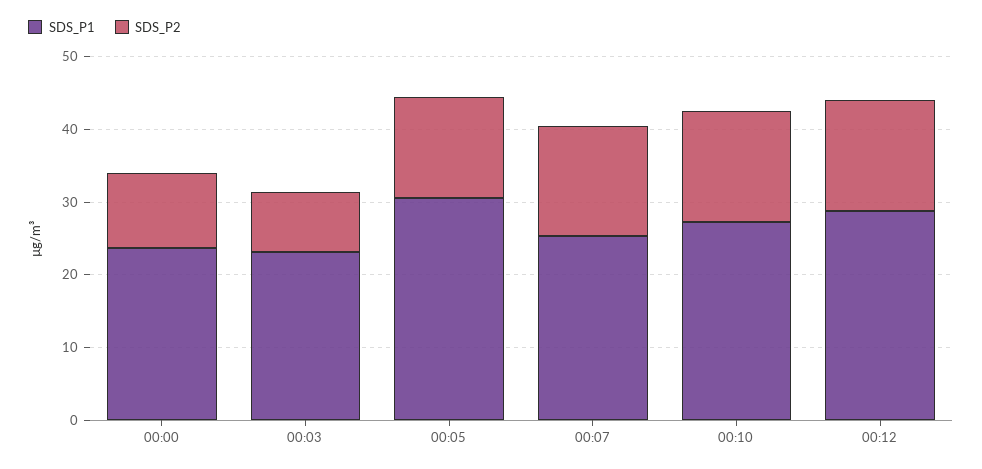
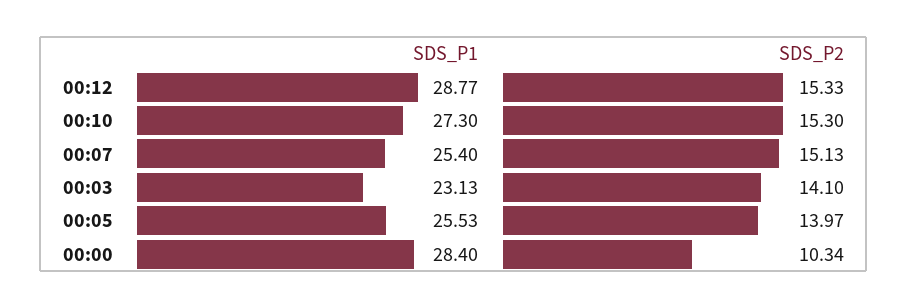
  {
    "SDS_P1": {
-     "00:00": 24,
+     "00:00": 28.4,
      "00:03": 23.13,
-     "00:05": 30,
+     "00:05": 25.53,
      "00:07": 25.4,
      "00:10": 27.3,
      "00:12": 28.77
    },
    "SDS_P2": {
      "00:00": 10.34,
-     "00:03": 8,
+     "00:03": 14.1,
      "00:05": 13.97,
      "00:07": 15.13,
      "00:10": 15.3,
      "00:12": 15.33
    }
  }

